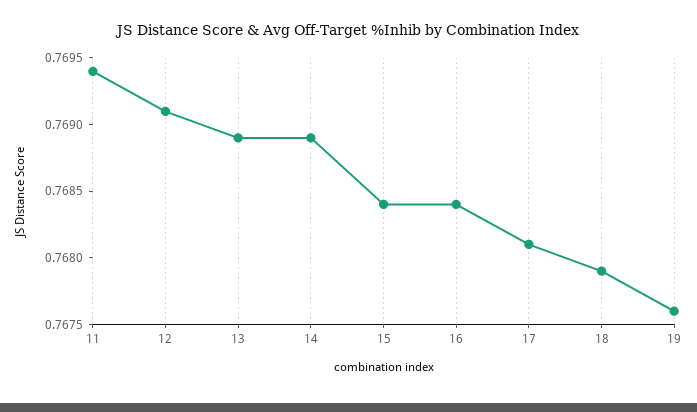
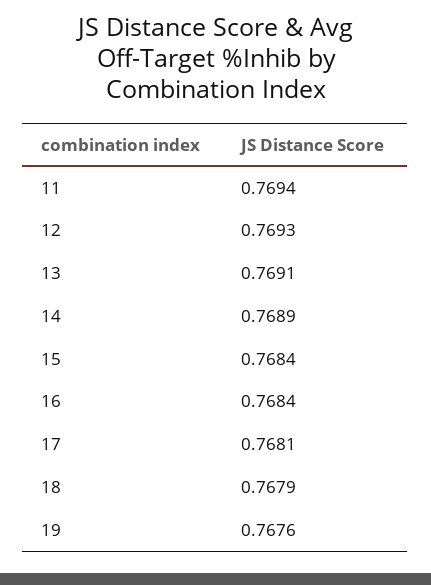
  {
    "11": 0.7694,
-   "12": 0.7691,
+   "12": 0.7693,
-   "13": 0.7689,
+   "13": 0.7691,
    "14": 0.7689,
    "15": 0.7684,
    "16": 0.7684,
    "17": 0.7681,
    "18": 0.7679,
    "19": 0.7676
  }

